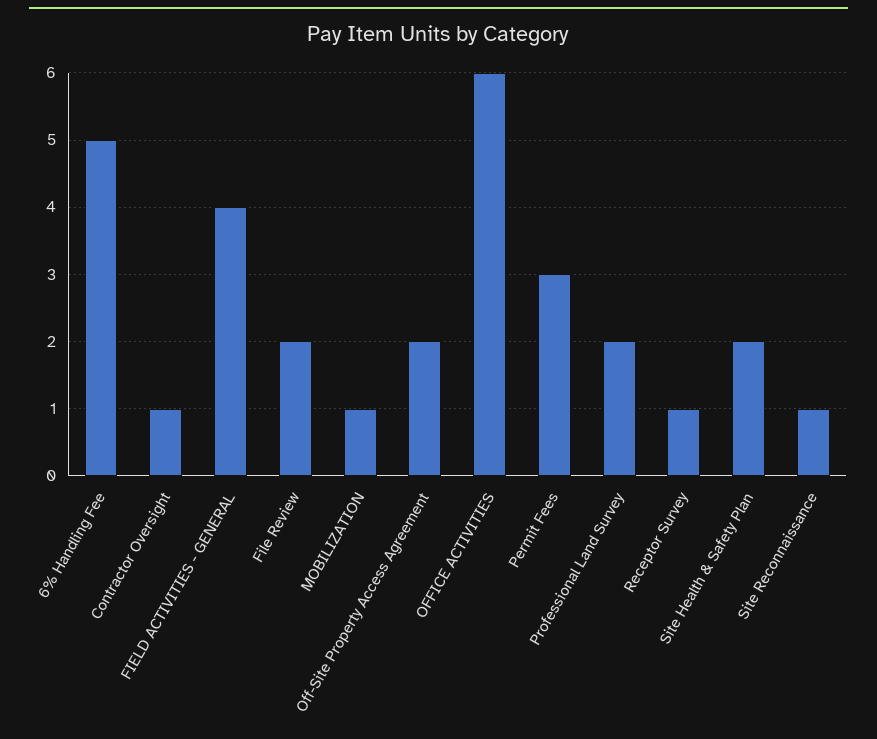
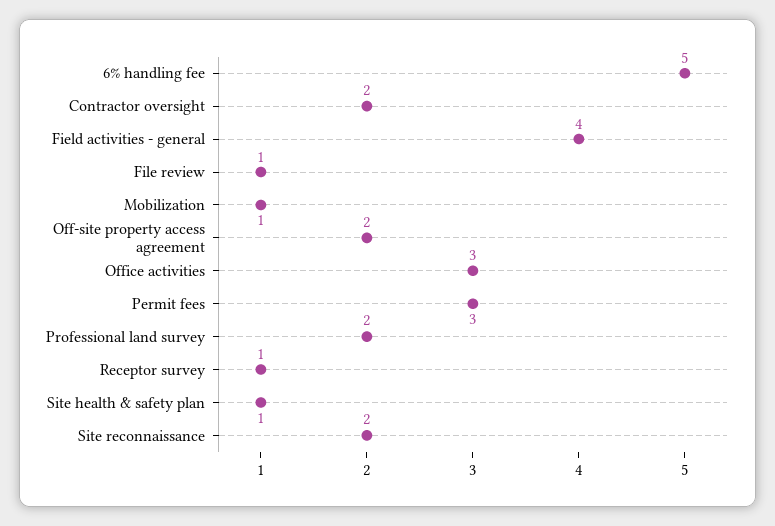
  {
    "6% Handling Fee": 5,
-   "Contractor Oversight": 1,
+   "Contractor Oversight": 2,
    "FIELD ACTIVITIES - GENERAL": 4,
-   "File Review": 2,
+   "File Review": 1,
    "MOBILIZATION": 1,
    "Off-Site Property Access Agreement": 2,
-   "OFFICE ACTIVITIES": 6,
+   "OFFICE ACTIVITIES": 3,
    "Permit Fees": 3,
    "Professional Land Survey": 2,
    "Receptor Survey": 1,
-   "Site Health & Safety Plan": 2,
+   "Site Health & Safety Plan": 1,
-   "Site Reconnaissance": 1
+   "Site Reconnaissance": 2
  }

